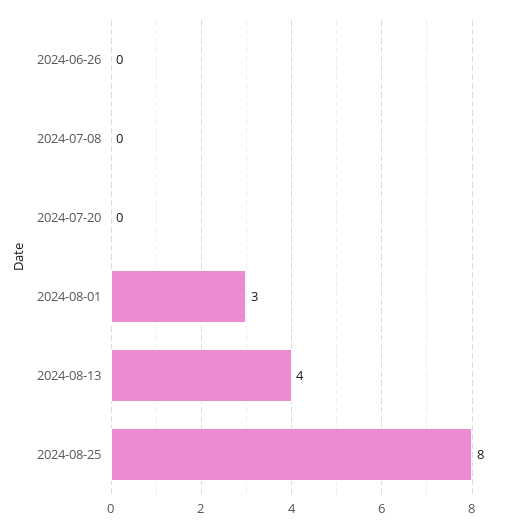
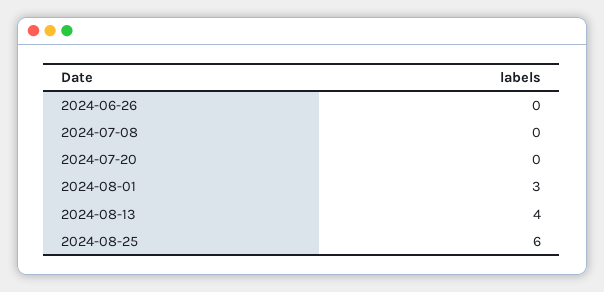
  {
    "2024-06-26": 0,
    "2024-07-08": 0,
    "2024-07-20": 0,
    "2024-08-01": 3,
    "2024-08-13": 4,
-   "2024-08-25": 8
+   "2024-08-25": 6
  }

